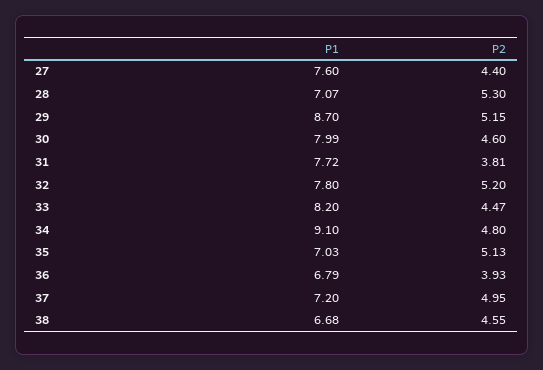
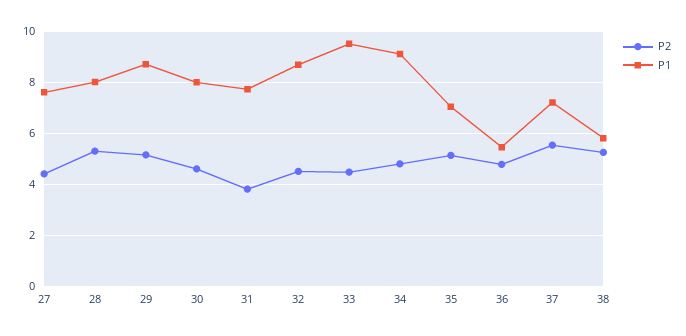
  {
    "P1": {
      "27": 7.6,
-     "28": 7.07,
+     "28": 8,
      "29": 8.7,
      "30": 7.99,
      "31": 7.72,
-     "32": 7.8,
+     "32": 8.75,
-     "33": 8.2,
+     "33": 9.5,
      "34": 9.1,
      "35": 7.03,
-     "36": 6.79,
+     "36": 5.5,
      "37": 7.2,
-     "38": 6.68
+     "38": 5.75
    },
    "P2": {
      "27": 4.4,
      "28": 5.3,
      "29": 5.15,
      "30": 4.6,
      "31": 3.81,
-     "32": 5.2,
+     "32": 4.5,
      "33": 4.47,
      "34": 4.8,
      "35": 5.13,
-     "36": 3.93,
+     "36": 4.75,
-     "37": 4.95,
+     "37": 5.5,
-     "38": 4.55
+     "38": 5.25
    }
  }

